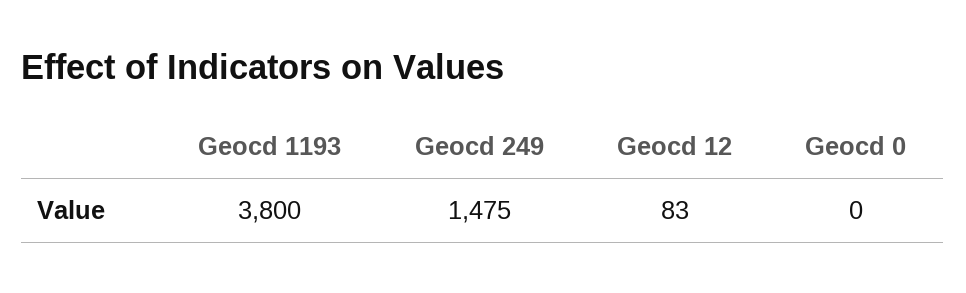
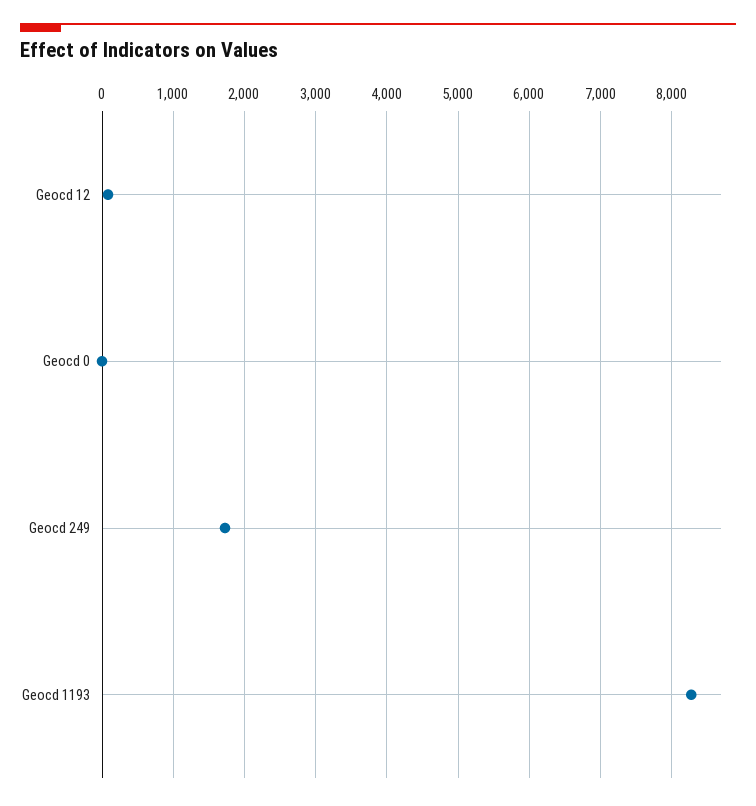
  {
-   "Geocd 1193": 3800,
+   "Geocd 1193": 8300,
-   "Geocd 249": 1475,
+   "Geocd 249": 1700,
    "Geocd 12": 83,
    "Geocd 0": 0
  }

